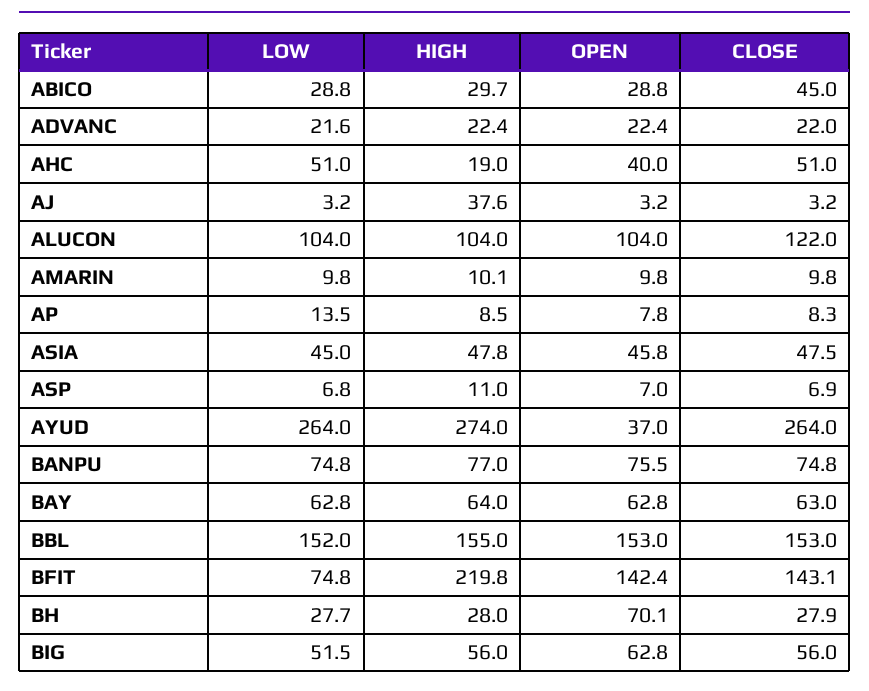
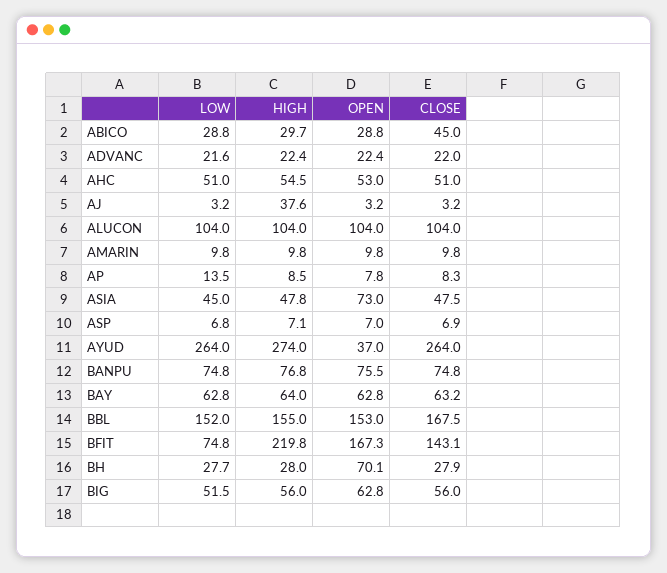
  {
    "LOW": {
      "ABICO": 28.8,
      "ADVANC": 21.6,
      "AHC": 51,
      "AJ": 3.2,
      "ALUCON": 104,
      "AMARIN": 9.8,
      "AP": 13.5,
      "ASIA": 45,
      "ASP": 6.8,
      "AYUD": 264,
      "BANPU": 74.8,
      "BAY": 62.8,
      "BBL": 152,
      "BFIT": 74.8,
      "BH": 27.7,
      "BIG": 51.5
    },
    "HIGH": {
      "ABICO": 29.7,
      "ADVANC": 22.4,
-     "AHC": 19,
+     "AHC": 54.5,
      "AJ": 37.6,
      "ALUCON": 104,
-     "AMARIN": 10.1,
+     "AMARIN": 9.8,
      "AP": 8.5,
      "ASIA": 47.8,
-     "ASP": 11,
+     "ASP": 7.1,
      "AYUD": 274,
-     "BANPU": 77,
+     "BANPU": 76.8,
      "BAY": 64,
      "BBL": 155,
      "BFIT": 219.8,
      "BH": 28,
      "BIG": 56
    },
    "OPEN": {
      "ABICO": 28.8,
      "ADVANC": 22.4,
-     "AHC": 40,
+     "AHC": 53,
      "AJ": 3.2,
      "ALUCON": 104,
      "AMARIN": 9.8,
      "AP": 7.8,
-     "ASIA": 45.8,
+     "ASIA": 73,
      "ASP": 7,
      "AYUD": 37,
      "BANPU": 75.5,
      "BAY": 62.8,
      "BBL": 153,
-     "BFIT": 142.4,
+     "BFIT": 167.3,
      "BH": 70.1,
      "BIG": 62.8
    },
    "CLOSE": {
      "ABICO": 45,
      "ADVANC": 22,
      "AHC": 51,
      "AJ": 3.2,
-     "ALUCON": 122,
+     "ALUCON": 104,
      "AMARIN": 9.8,
      "AP": 8.3,
      "ASIA": 47.5,
      "ASP": 6.9,
      "AYUD": 264,
      "BANPU": 74.8,
-     "BAY": 63,
+     "BAY": 63.2,
-     "BBL": 153,
+     "BBL": 167.5,
      "BFIT": 143.1,
      "BH": 27.9,
      "BIG": 56
    }
  }

